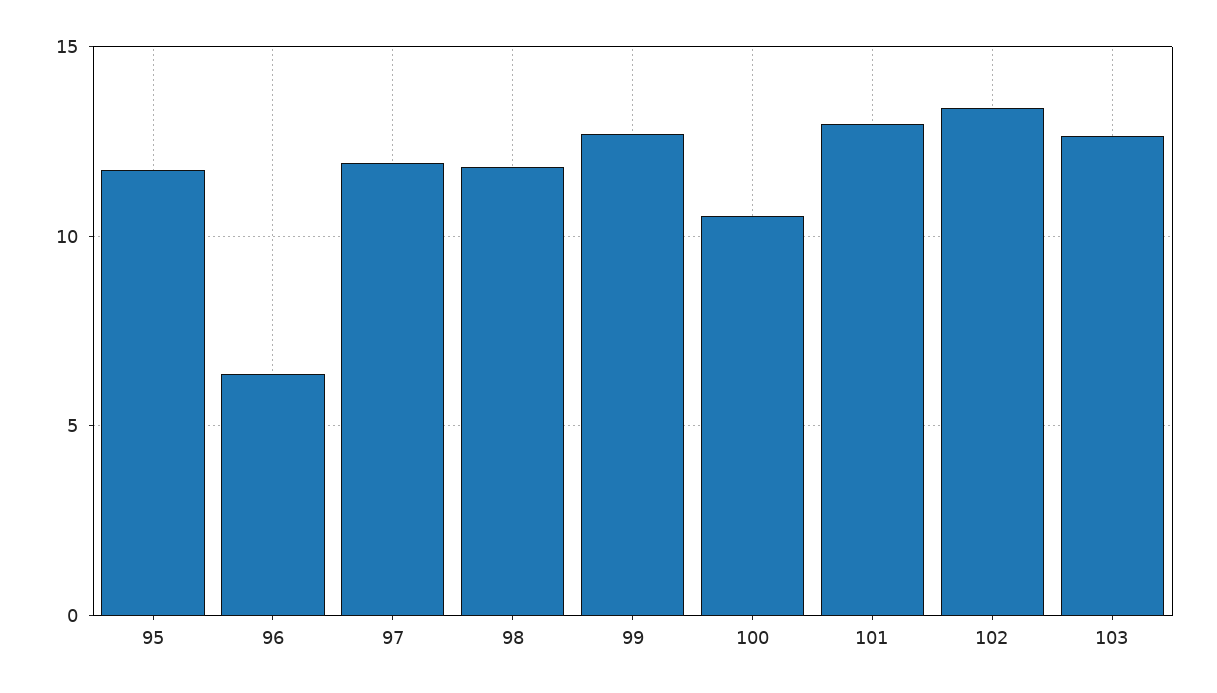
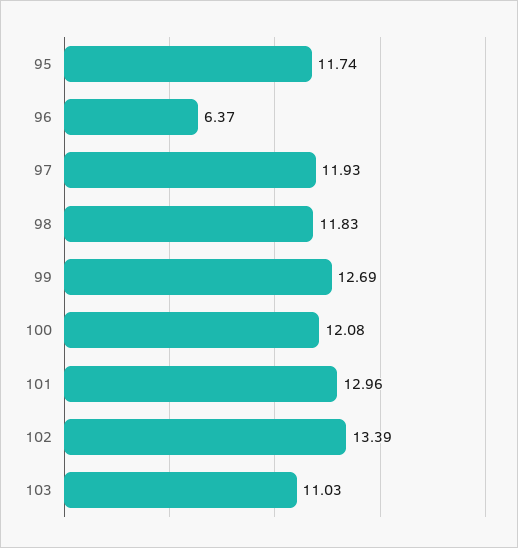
  {
    "95": 11.74,
    "96": 6.37,
    "97": 11.93,
    "98": 11.83,
    "99": 12.69,
-   "100": 10.5,
+   "100": 12.08,
    "101": 12.96,
    "102": 13.39,
-   "103": 12.5
+   "103": 11.03
  }

